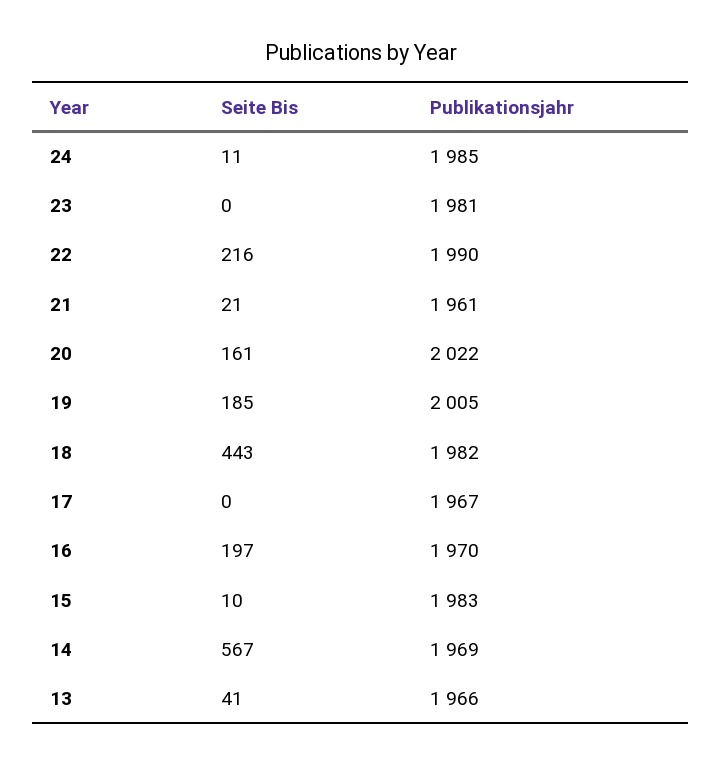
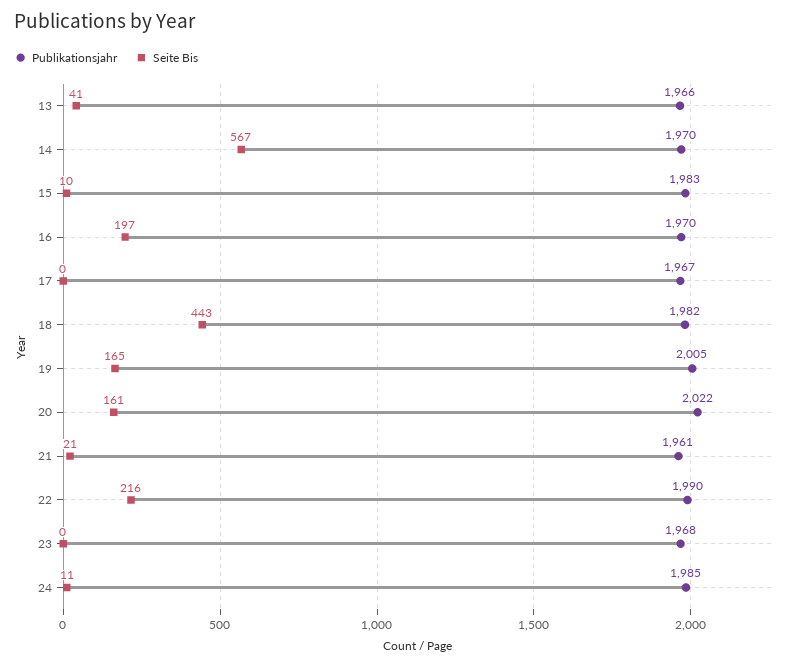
  {
    "Seite Bis": {
      "24": 11,
      "23": 0,
      "22": 216,
      "21": 21,
      "20": 161,
-     "19": 185,
+     "19": 165,
      "18": 443,
      "17": 0,
      "16": 197,
      "15": 10,
      "14": 567,
      "13": 41
    },
    "Publikationsjahr": {
      "24": 1985,
-     "23": 1981,
+     "23": 1968,
      "22": 1990,
      "21": 1961,
      "20": 2022,
      "19": 2005,
      "18": 1982,
      "17": 1967,
      "16": 1970,
      "15": 1983,
-     "14": 1969,
+     "14": 1970,
      "13": 1966
    }
  }

